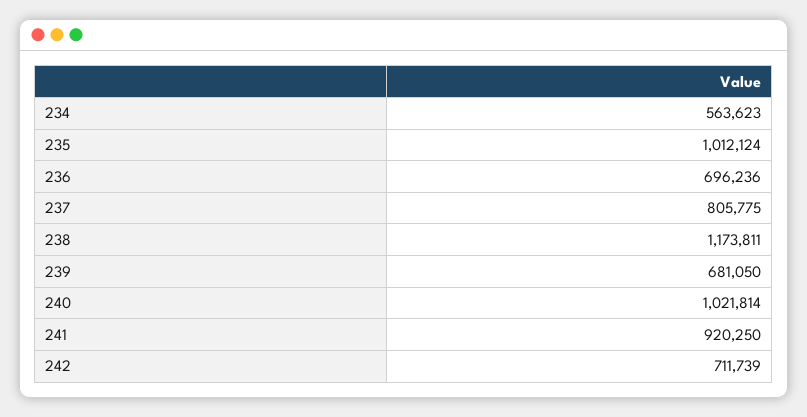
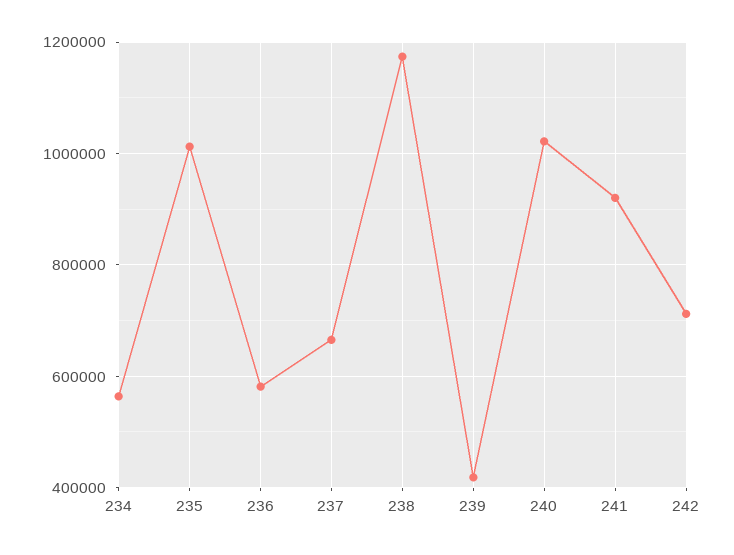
  {
    "234": 563623,
    "235": 1012124,
-   "236": 696236,
+   "236": 580000,
-   "237": 805775,
+   "237": 660000,
    "238": 1173811,
-   "239": 681050,
+   "239": 420000,
    "240": 1021814,
    "241": 920250,
    "242": 711739
  }

